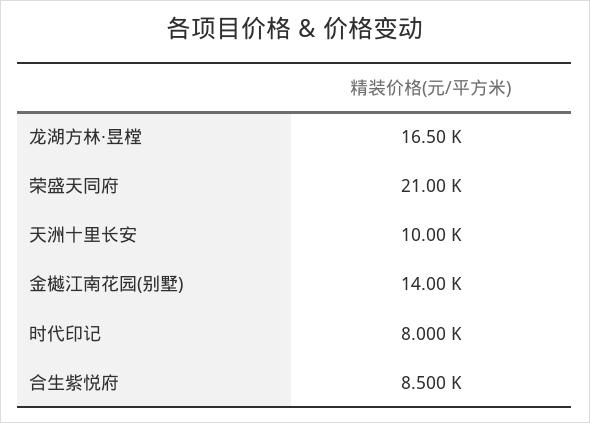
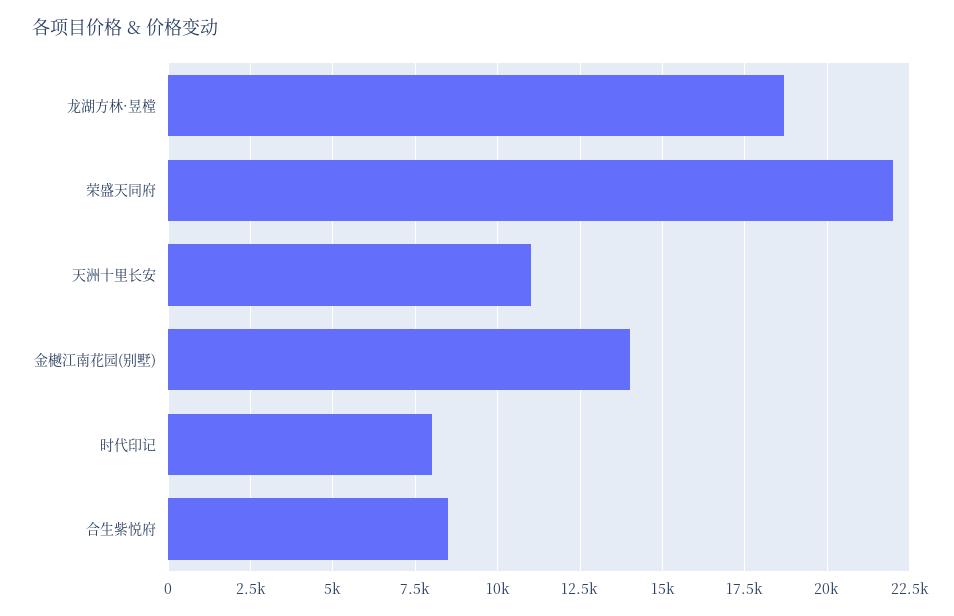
  {
-   "龙湖方林·昱樘": 16500,
+   "龙湖方林·昱樘": 18750,
-   "荣盛天同府": 21000,
+   "荣盛天同府": 22000,
-   "天洲十里长安": 10000,
+   "天洲十里长安": 11000,
    "金樾江南花园(别墅)": 14000,
    "时代印记": 8000,
    "合生紫悦府": 8500
  }

